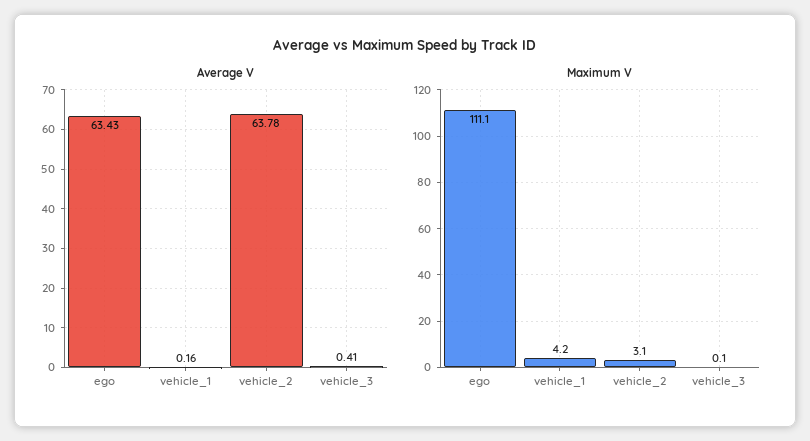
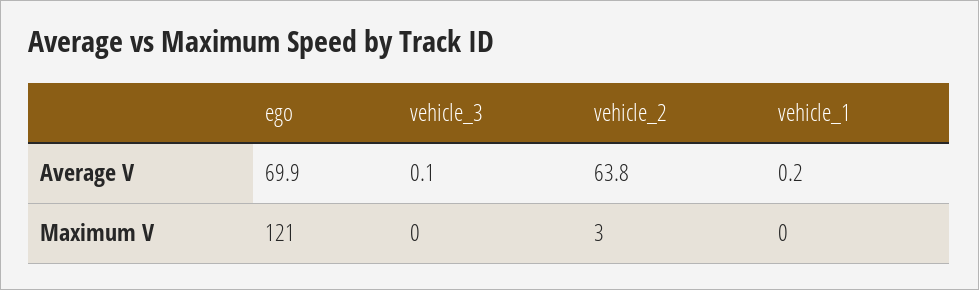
  {
    "Average V": {
-     "ego": 63.43,
+     "ego": 69.9,
      "vehicle_1": 0.16,
      "vehicle_2": 63.78,
-     "vehicle_3": 0.41
+     "vehicle_3": 0.1
    },
    "Maximum V": {
-     "ego": 111.1,
+     "ego": 121,
-     "vehicle_1": 4.2,
+     "vehicle_1": 0,
      "vehicle_2": 3.1,
      "vehicle_3": 0.1
    }
  }

